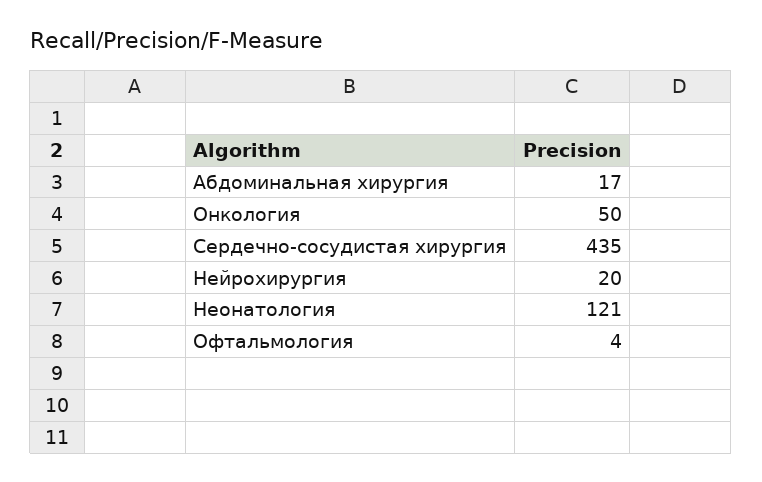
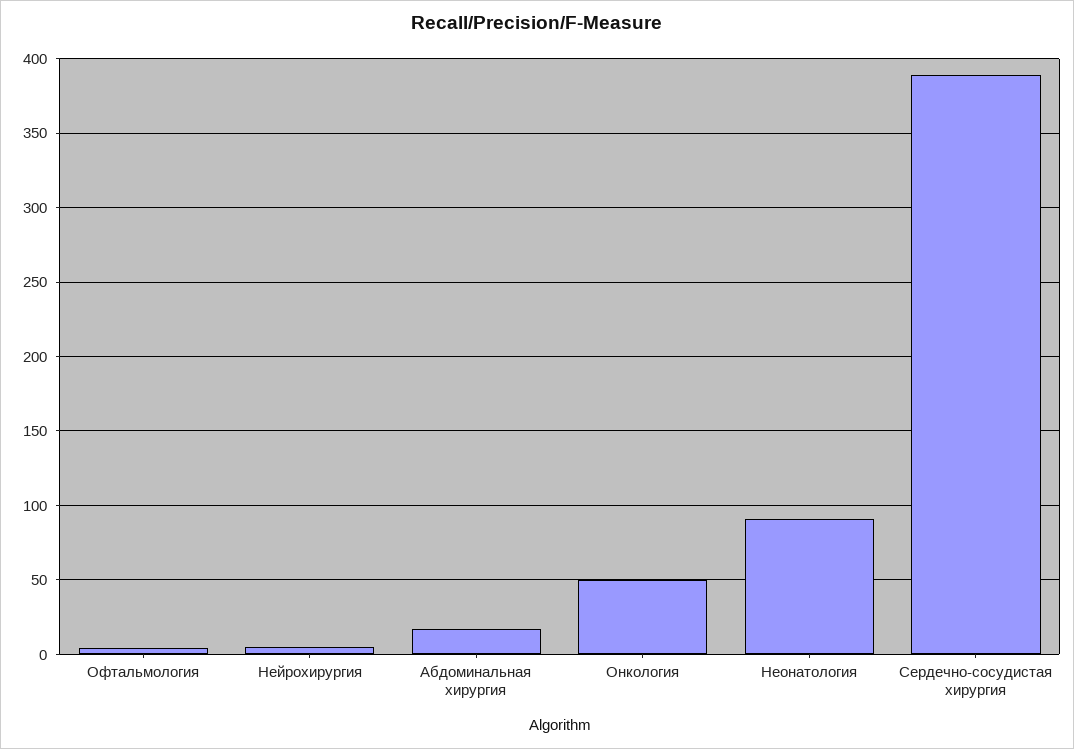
  {
    "Абдоминальная хирургия": 17,
    "Онкология": 50,
-   "Сердечно-сосудистая хирургия": 435,
+   "Сердечно-сосудистая хирургия": 390,
-   "Нейрохирургия": 20,
+   "Нейрохирургия": 5,
-   "Неонатология": 121,
+   "Неонатология": 90,
    "Офтальмология": 4
  }

